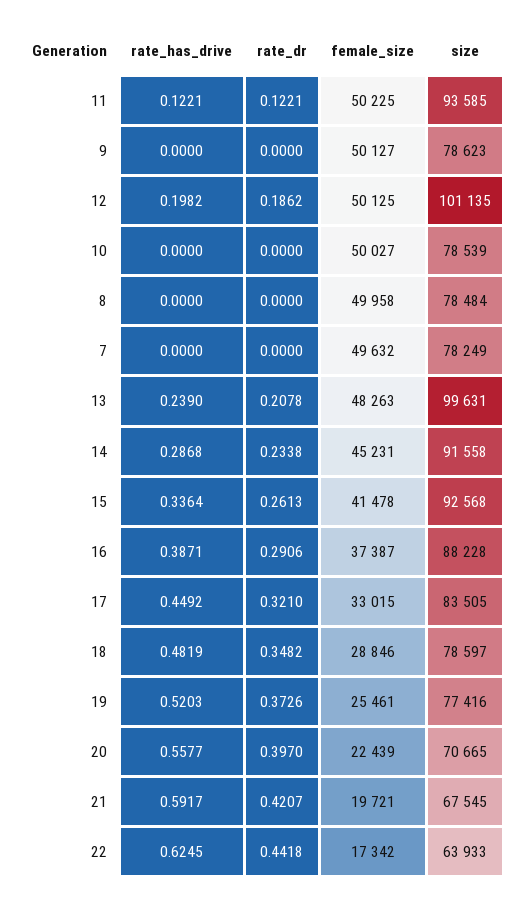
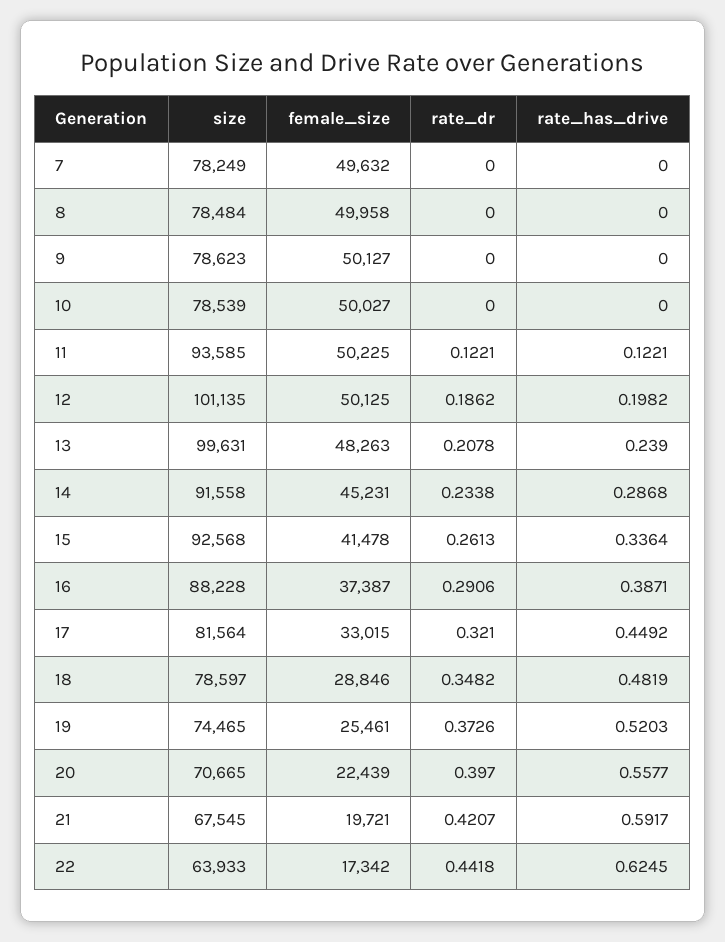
  {
    "rate_has_drive": {
      "11": 0.1221,
      "9": 0,
      "12": 0.1982,
      "10": 0,
      "8": 0,
      "7": 0,
      "13": 0.239,
      "14": 0.2868,
      "15": 0.3364,
      "16": 0.3871,
      "17": 0.4492,
      "18": 0.4819,
      "19": 0.5203,
      "20": 0.5577,
      "21": 0.5917,
      "22": 0.6245
    },
    "rate_dr": {
      "11": 0.1221,
      "9": 0,
      "12": 0.1862,
      "10": 0,
      "8": 0,
      "7": 0,
      "13": 0.2078,
      "14": 0.2338,
      "15": 0.2613,
      "16": 0.2906,
      "17": 0.321,
      "18": 0.3482,
      "19": 0.3726,
      "20": 0.397,
      "21": 0.4207,
      "22": 0.4418
    },
    "female_size": {
      "11": 50225,
      "9": 50127,
      "12": 50125,
      "10": 50027,
      "8": 49958,
      "7": 49632,
      "13": 48263,
      "14": 45231,
      "15": 41478,
      "16": 37387,
      "17": 33015,
      "18": 28846,
      "19": 25461,
      "20": 22439,
      "21": 19721,
      "22": 17342
    },
    "size": {
      "11": 93585,
      "9": 78623,
      "12": 101135,
      "10": 78539,
      "8": 78484,
      "7": 78249,
      "13": 99631,
      "14": 91558,
      "15": 92568,
      "16": 88228,
-     "17": 83505,
+     "17": 81564,
      "18": 78597,
-     "19": 77416,
+     "19": 74465,
      "20": 70665,
      "21": 67545,
      "22": 63933
    }
  }

